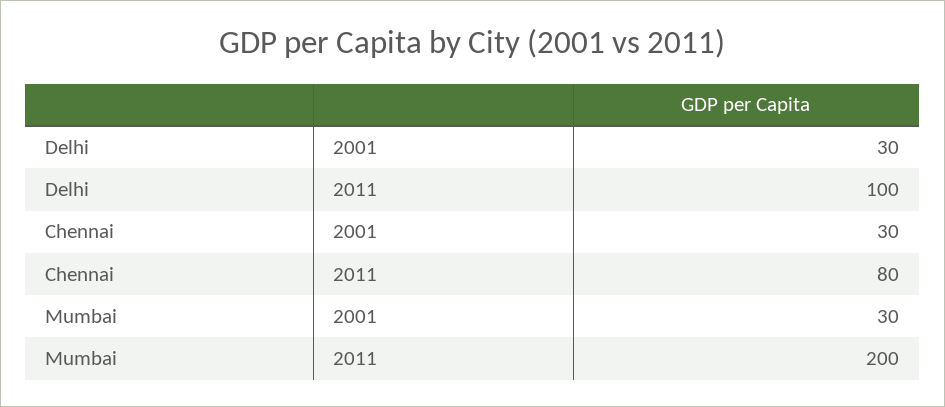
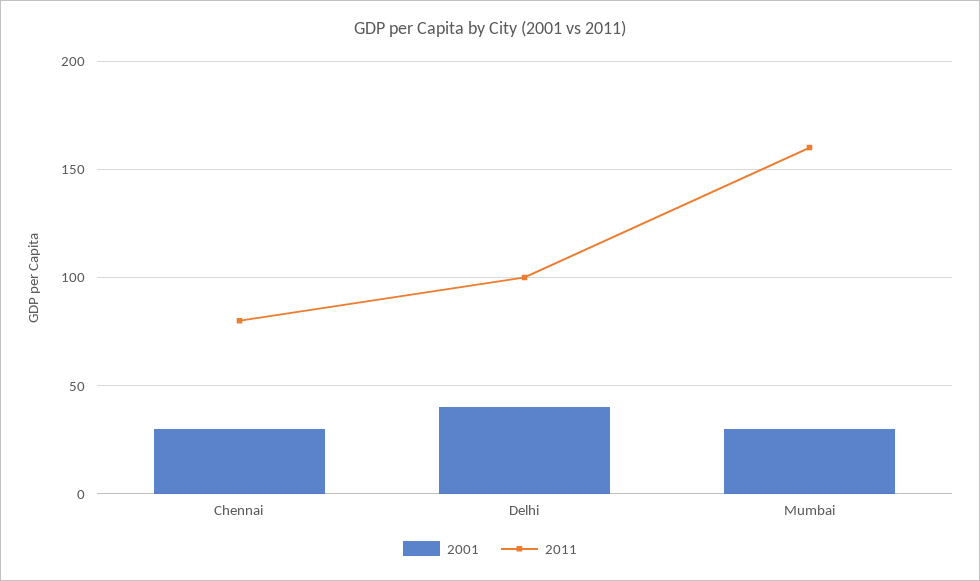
  {
    "2001": {
-     "Delhi": 30,
+     "Delhi": 40,
      "Chennai": 30,
      "Mumbai": 30
    },
    "2011": {
      "Delhi": 100,
      "Chennai": 80,
-     "Mumbai": 200
+     "Mumbai": 160
    }
  }

